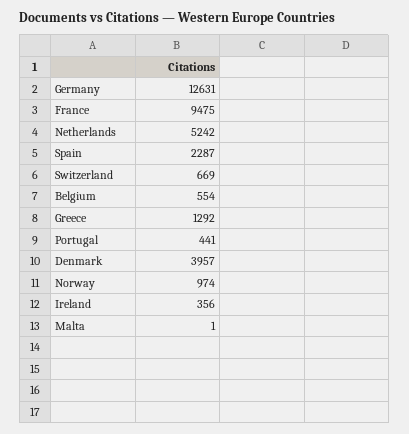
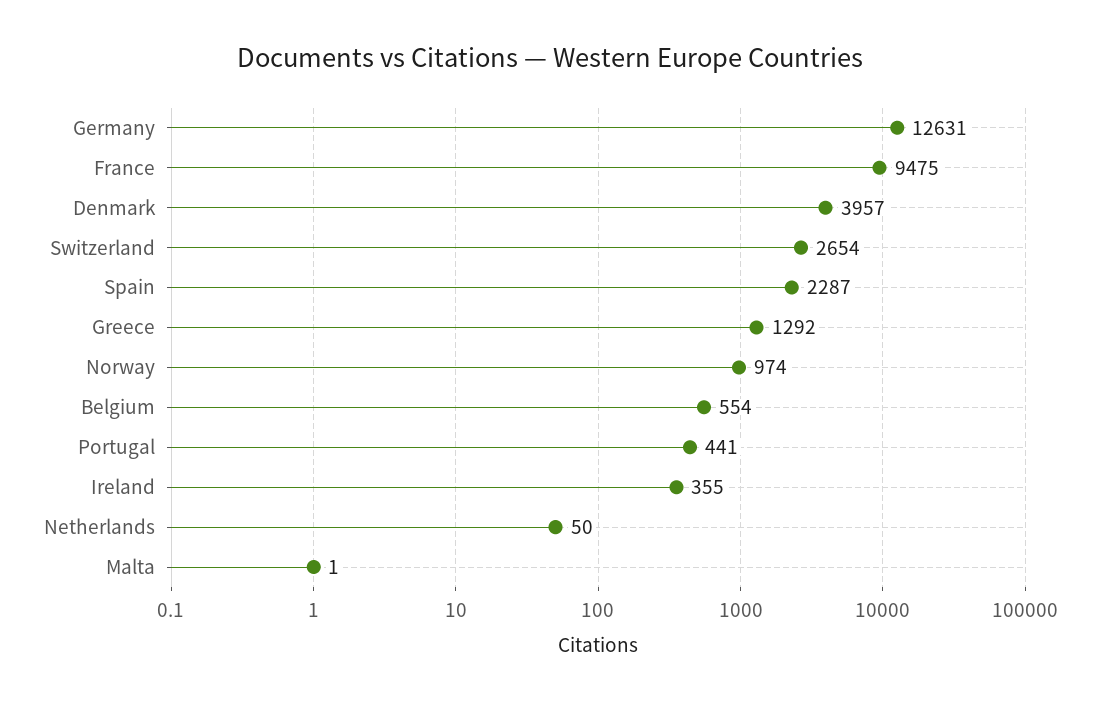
  {
    "Germany": 12631,
    "France": 9475,
-   "Netherlands": 5242,
+   "Netherlands": 50,
    "Spain": 2287,
-   "Switzerland": 669,
+   "Switzerland": 2654,
    "Belgium": 554,
    "Greece": 1292,
    "Portugal": 441,
    "Denmark": 3957,
    "Norway": 974,
-   "Ireland": 356,
+   "Ireland": 355,
    "Malta": 1
  }

